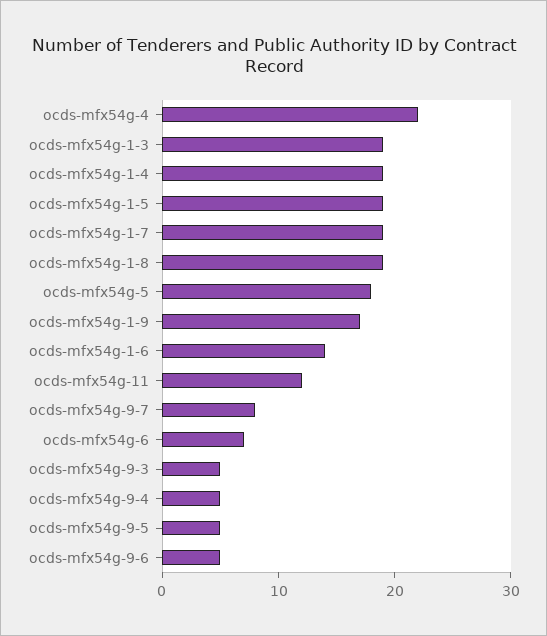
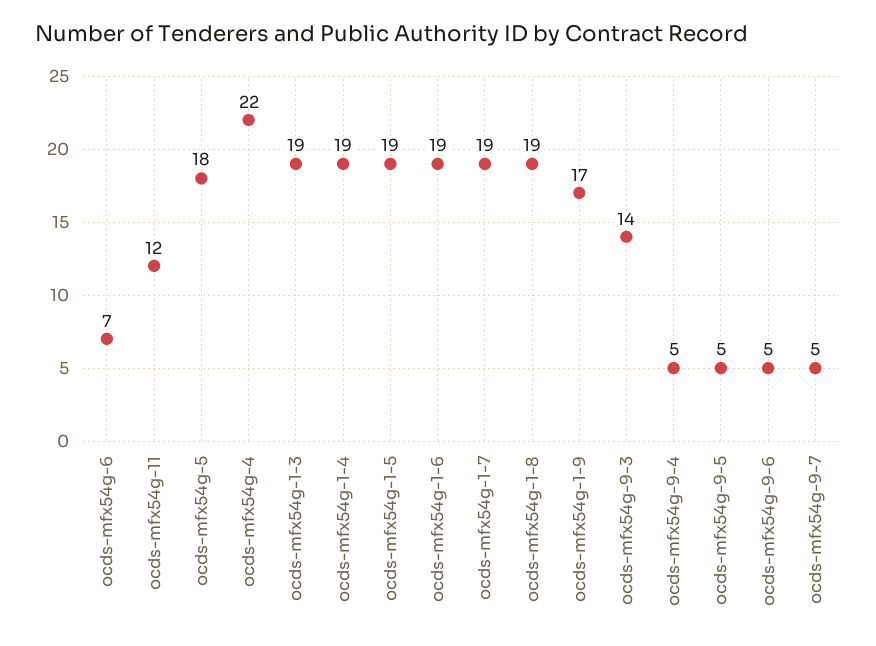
  {
    "ocds-mfx54g-4": 22,
    "ocds-mfx54g-1-3": 19,
    "ocds-mfx54g-1-4": 19,
    "ocds-mfx54g-1-5": 19,
    "ocds-mfx54g-1-7": 19,
    "ocds-mfx54g-1-8": 19,
    "ocds-mfx54g-5": 18,
    "ocds-mfx54g-1-9": 17,
-   "ocds-mfx54g-1-6": 14,
+   "ocds-mfx54g-1-6": 19,
    "ocds-mfx54g-11": 12,
-   "ocds-mfx54g-9-7": 8,
+   "ocds-mfx54g-9-7": 5,
    "ocds-mfx54g-6": 7,
-   "ocds-mfx54g-9-3": 5,
+   "ocds-mfx54g-9-3": 14,
    "ocds-mfx54g-9-4": 5,
    "ocds-mfx54g-9-5": 5,
    "ocds-mfx54g-9-6": 5
  }

